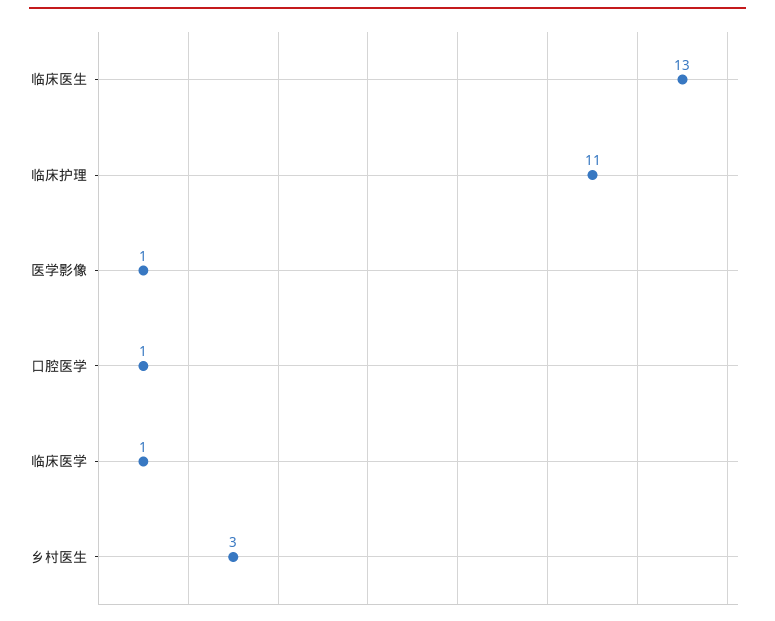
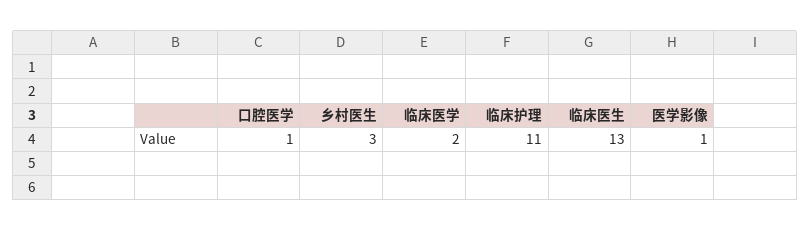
  {
    "临床医生": 13,
    "临床护理": 11,
    "医学影像": 1,
    "口腔医学": 1,
-   "临床医学": 1,
+   "临床医学": 2,
    "乡村医生": 3
  }

